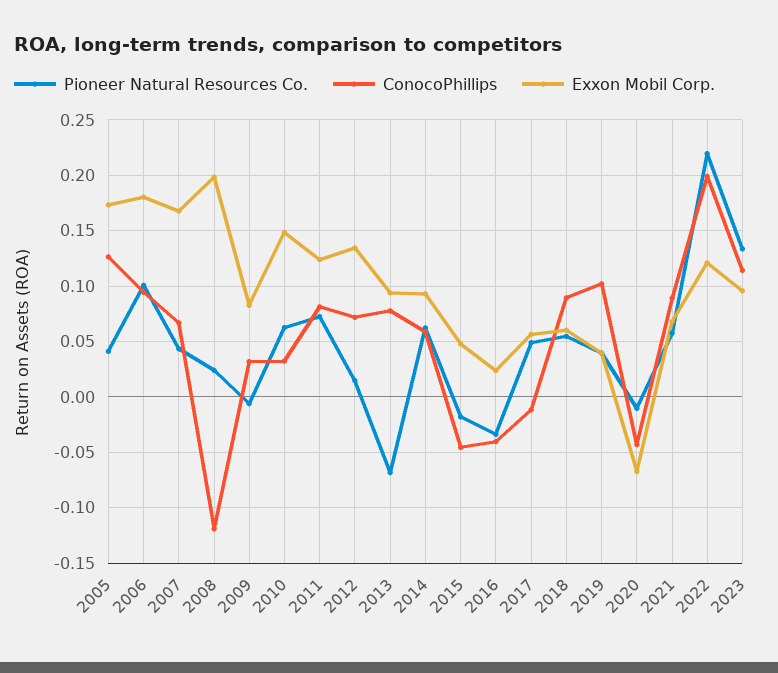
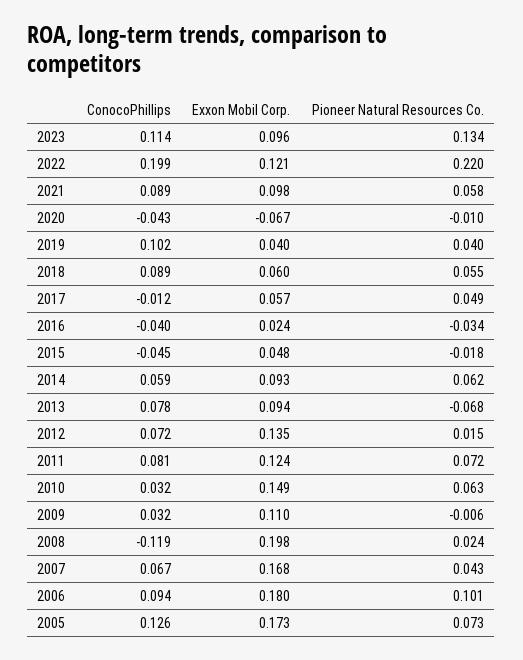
  {
    "Pioneer Natural Resources Co.": {
-     "2005": 0.04,
+     "2005": 0.073,
      "2006": 0.101,
      "2007": 0.043,
      "2008": 0.024,
      "2009": -0.006,
      "2010": 0.063,
      "2011": 0.072,
      "2012": 0.015,
      "2013": -0.068,
      "2014": 0.062,
      "2015": -0.018,
      "2016": -0.034,
      "2017": 0.049,
      "2018": 0.055,
      "2019": 0.04,
      "2020": -0.01,
      "2021": 0.058,
      "2022": 0.22,
      "2023": 0.134
    },
    "ConocoPhillips": {
      "2005": 0.126,
      "2006": 0.094,
      "2007": 0.067,
      "2008": -0.119,
      "2009": 0.032,
      "2010": 0.032,
      "2011": 0.081,
      "2012": 0.072,
      "2013": 0.078,
      "2014": 0.059,
      "2015": -0.045,
      "2016": -0.04,
      "2017": -0.012,
      "2018": 0.089,
      "2019": 0.102,
      "2020": -0.043,
      "2021": 0.089,
      "2022": 0.199,
      "2023": 0.114
    },
    "Exxon Mobil Corp.": {
      "2005": 0.173,
      "2006": 0.18,
      "2007": 0.168,
      "2008": 0.198,
-     "2009": 0.08,
+     "2009": 0.11,
      "2010": 0.149,
      "2011": 0.124,
      "2012": 0.135,
      "2013": 0.094,
      "2014": 0.093,
      "2015": 0.048,
      "2016": 0.024,
      "2017": 0.057,
      "2018": 0.06,
      "2019": 0.04,
      "2020": -0.067,
-     "2021": 0.07,
+     "2021": 0.098,
      "2022": 0.121,
      "2023": 0.096
    }
  }

